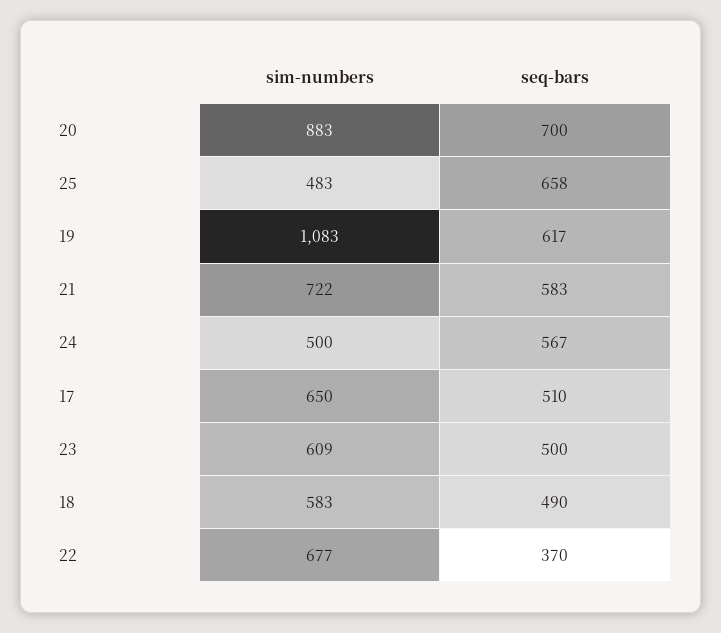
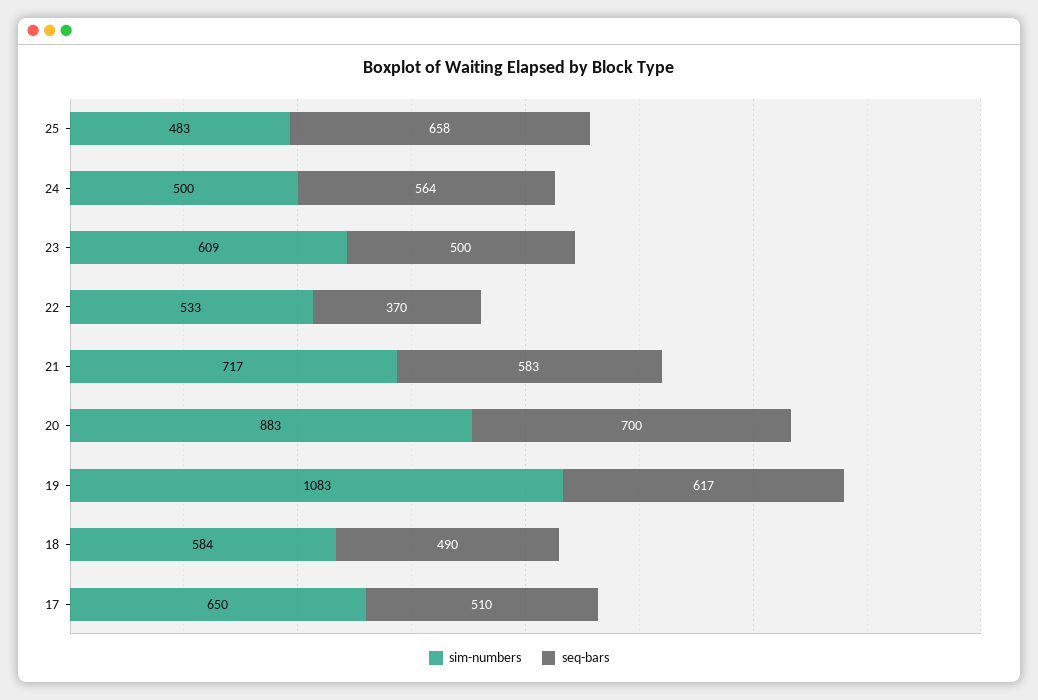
  {
    "sim-numbers": {
      "20": 883,
      "25": 483,
      "19": 1083,
-     "21": 722,
+     "21": 717,
      "24": 500,
      "17": 650,
      "23": 609,
-     "18": 583,
+     "18": 584,
-     "22": 677
+     "22": 533
    },
    "seq-bars": {
      "20": 700,
      "25": 658,
      "19": 617,
      "21": 583,
-     "24": 567,
+     "24": 564,
      "17": 510,
      "23": 500,
      "18": 490,
      "22": 370
    }
  }

